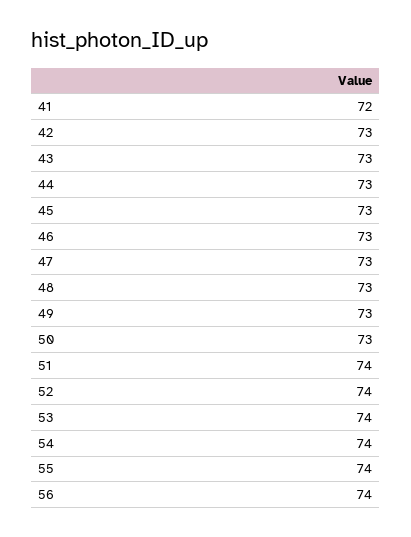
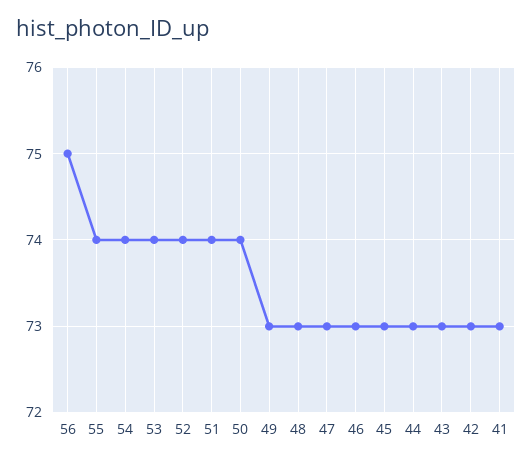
  {
-   "41": 72,
+   "41": 73,
    "42": 73,
    "43": 73,
    "44": 73,
    "45": 73,
    "46": 73,
    "47": 73,
    "48": 73,
    "49": 73,
-   "50": 73,
+   "50": 74,
    "51": 74,
    "52": 74,
    "53": 74,
    "54": 74,
    "55": 74,
-   "56": 74
+   "56": 75
  }

